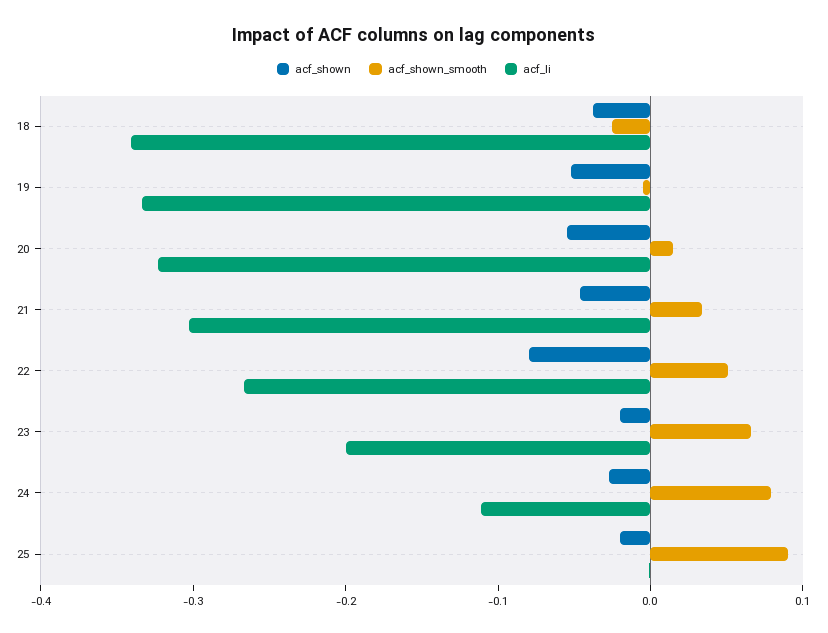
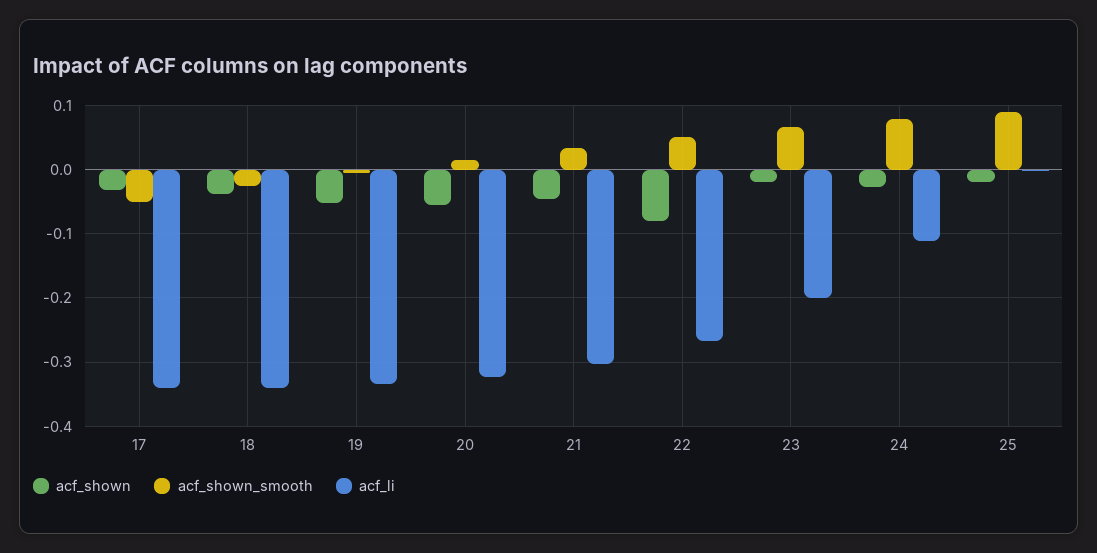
  {
    "acf_shown": {
      "18": -0.04,
      "19": -0.05,
      "20": -0.06,
      "21": -0.05,
      "22": -0.08,
      "23": -0.02,
      "24": -0.03,
-     "25": -0.02
+     "25": -0.02,
+     "17": -0.03
    },
    "acf_shown_smooth": {
      "18": -0.03,
      "19": -0.01,
      "20": 0.02,
      "21": 0.03,
      "22": 0.05,
      "23": 0.07,
      "24": 0.08,
-     "25": 0.09
+     "25": 0.09,
+     "17": -0.05
    },
    "acf_li": {
      "18": -0.34,
      "19": -0.33,
      "20": -0.32,
      "21": -0.3,
      "22": -0.27,
      "23": -0.2,
      "24": -0.11,
-     "25": 0
+     "25": 0,
+     "17": -0.34
    }
  }

